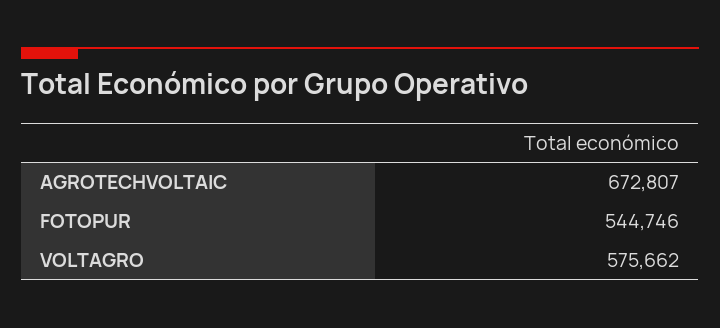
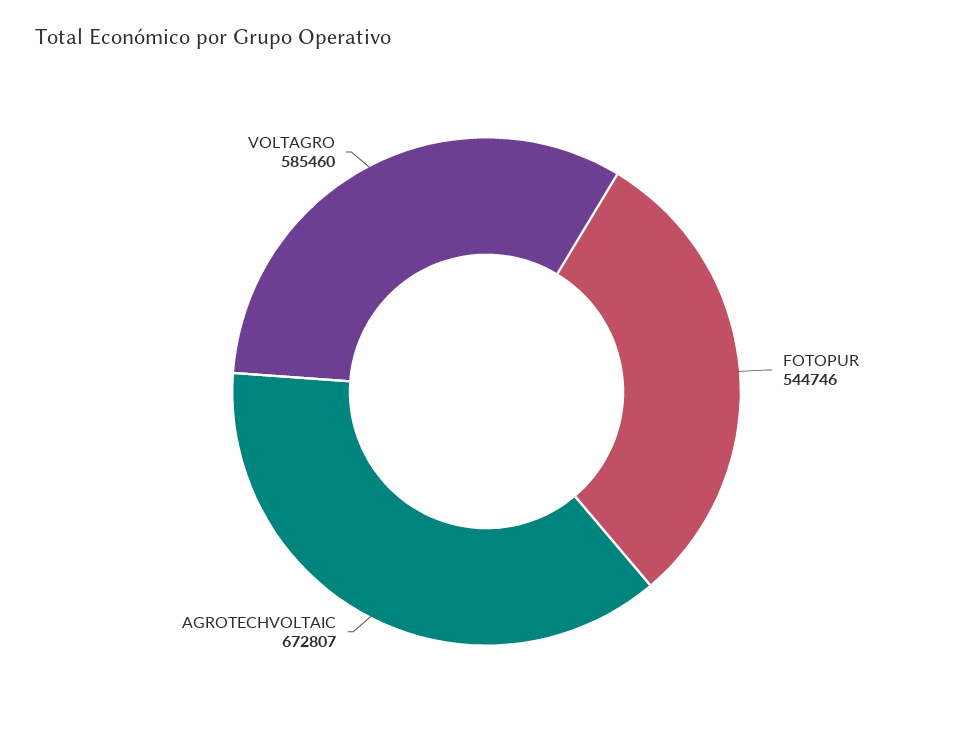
  {
    "AGROTECHVOLTAIC": 672807,
    "FOTOPUR": 544746,
-   "VOLTAGRO": 575662
+   "VOLTAGRO": 585460
  }

